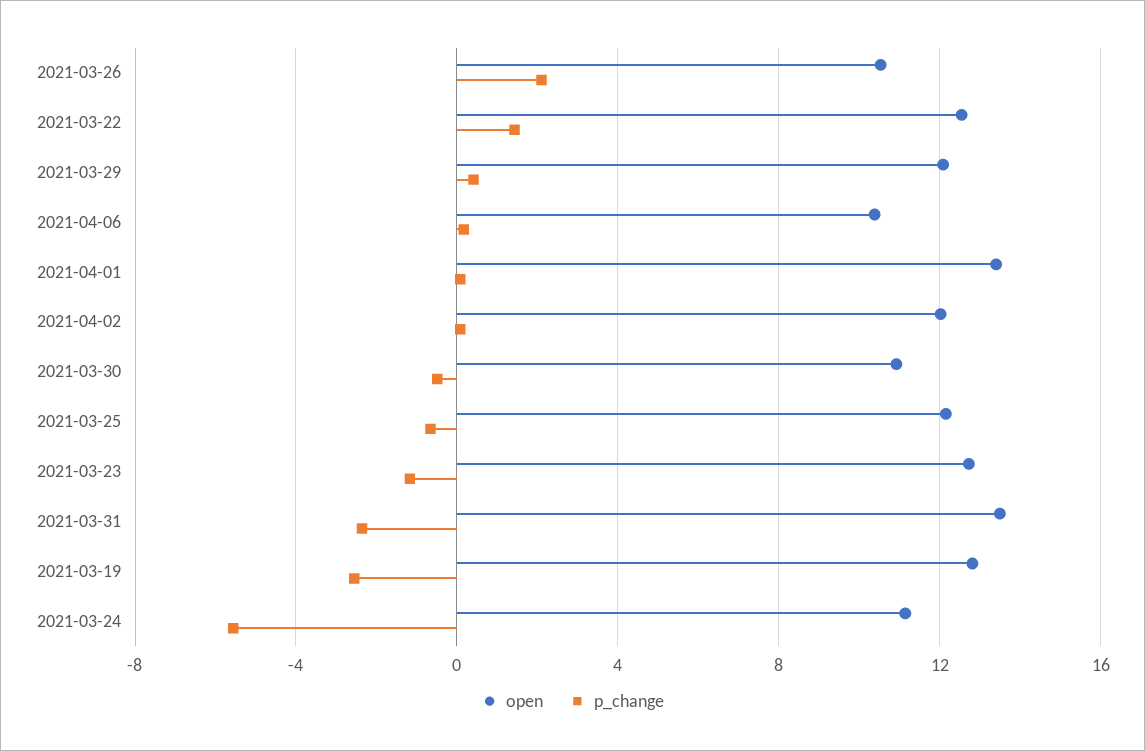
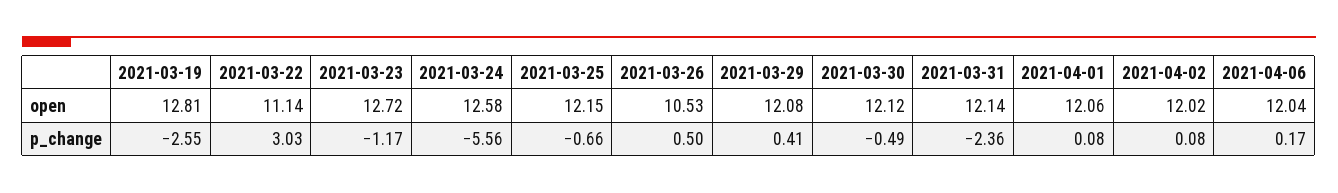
  {
    "open": {
      "2021-03-26": 10.53,
-     "2021-03-22": 12.5,
+     "2021-03-22": 11.14,
      "2021-03-29": 12.08,
-     "2021-04-06": 10.5,
+     "2021-04-06": 12.04,
-     "2021-04-01": 13.5,
+     "2021-04-01": 12.06,
      "2021-04-02": 12.02,
-     "2021-03-30": 11,
+     "2021-03-30": 12.12,
      "2021-03-25": 12.15,
      "2021-03-23": 12.72,
-     "2021-03-31": 13.5,
+     "2021-03-31": 12.14,
      "2021-03-19": 12.81,
-     "2021-03-24": 11
+     "2021-03-24": 12.58
    },
    "p_change": {
-     "2021-03-26": 2,
+     "2021-03-26": 0.5,
-     "2021-03-22": 1.5,
+     "2021-03-22": 3.03,
      "2021-03-29": 0.41,
      "2021-04-06": 0.17,
      "2021-04-01": 0.08,
      "2021-04-02": 0.08,
      "2021-03-30": -0.49,
      "2021-03-25": -0.66,
      "2021-03-23": -1.17,
      "2021-03-31": -2.36,
      "2021-03-19": -2.55,
      "2021-03-24": -5.56
    }
  }

